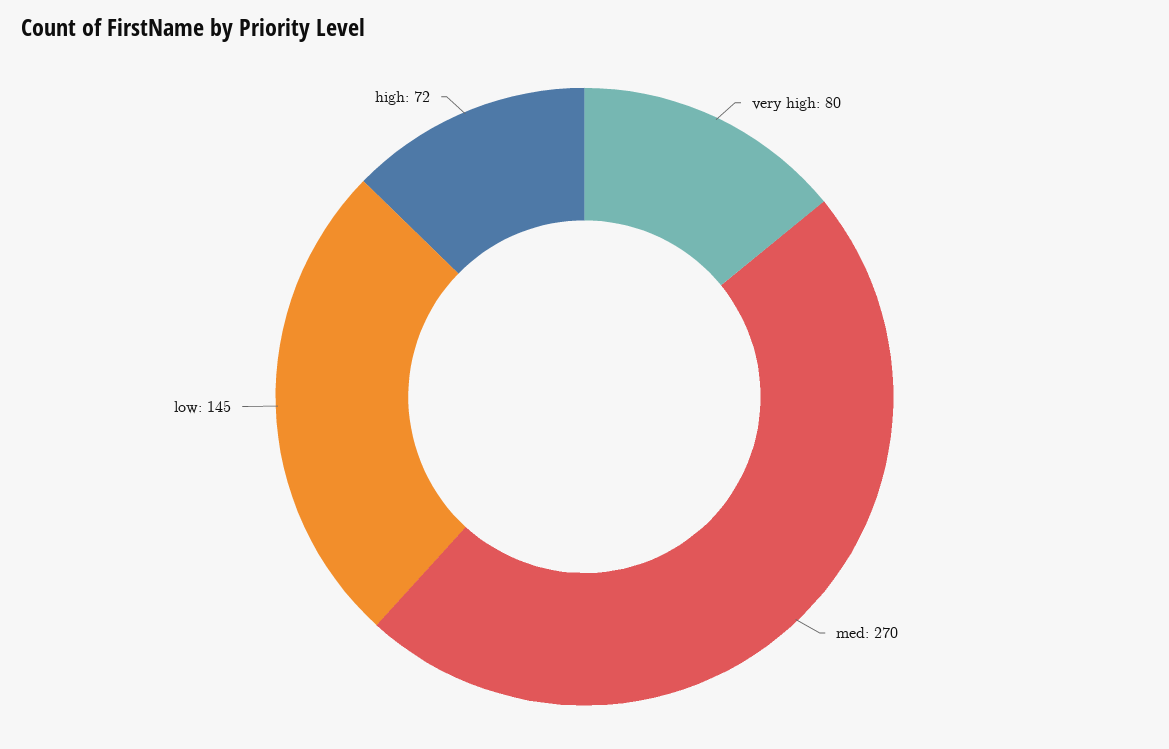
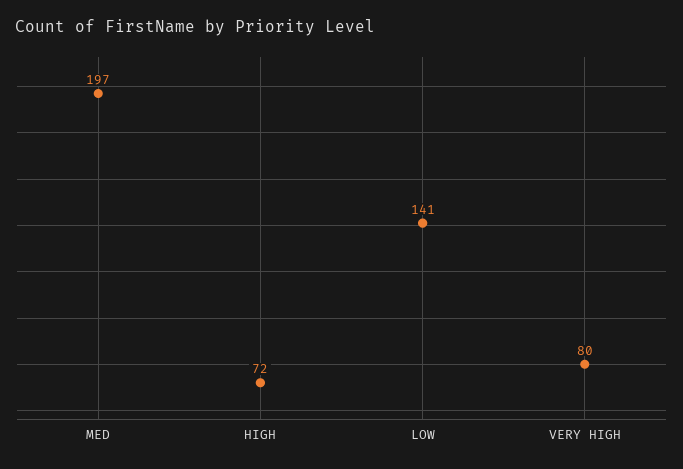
  {
    "very high": 80,
-   "med": 270,
+   "med": 197,
-   "low": 145,
+   "low": 141,
    "high": 72
  }

